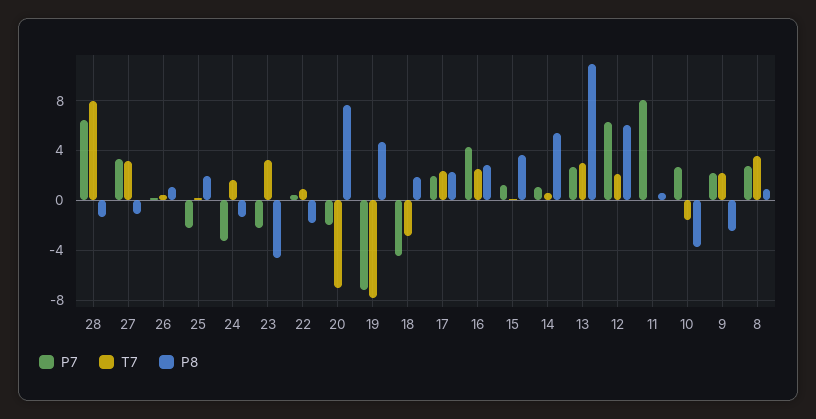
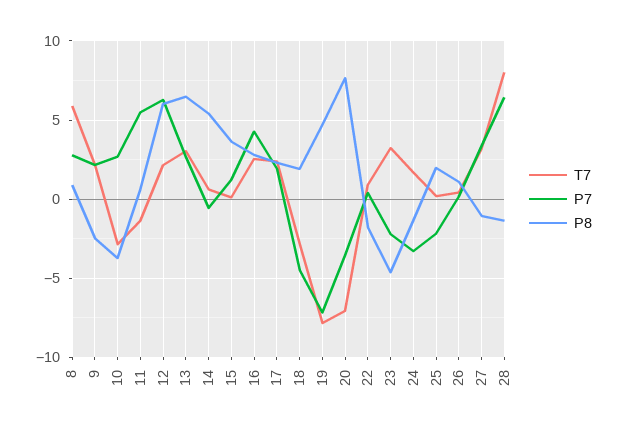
  {
    "P7": {
      "28": 6.5,
      "27": 3.5,
      "26": 0,
      "25": -2,
      "24": -3.5,
      "23": -2,
      "22": 0.5,
-     "20": -2,
+     "20": -3.5,
      "19": -7,
      "18": -4.5,
      "17": 2,
      "16": 4.5,
      "15": 1,
-     "14": 1,
+     "14": -0.5,
      "13": 2.5,
      "12": 6.5,
-     "11": 8,
+     "11": 5.5,
      "10": 2.5,
      "9": 2,
      "8": 3
    },
    "T7": {
      "28": 8,
      "27": 3,
      "26": 0.5,
      "25": 0,
      "24": 1.5,
      "23": 3,
      "22": 1,
      "20": -7,
      "19": -8,
      "18": -3,
      "17": 2.5,
      "16": 2.5,
      "15": 0,
      "14": 0.5,
      "13": 3,
      "12": 2,
-     "11": 0,
+     "11": -1.5,
-     "10": -1.5,
+     "10": -3,
      "9": 2,
-     "8": 3.5
+     "8": 6
    },
    "P8": {
      "28": -1.5,
      "27": -1,
      "26": 1,
      "25": 2,
      "24": -1.5,
      "23": -4.5,
      "22": -2,
      "20": 7.5,
      "19": 4.5,
      "18": 2,
      "17": 2.5,
      "16": 3,
      "15": 3.5,
      "14": 5.5,
-     "13": 11,
+     "13": 6.5,
      "12": 6,
      "11": 0.5,
      "10": -3.5,
      "9": -2.5,
      "8": 1
    }
  }

